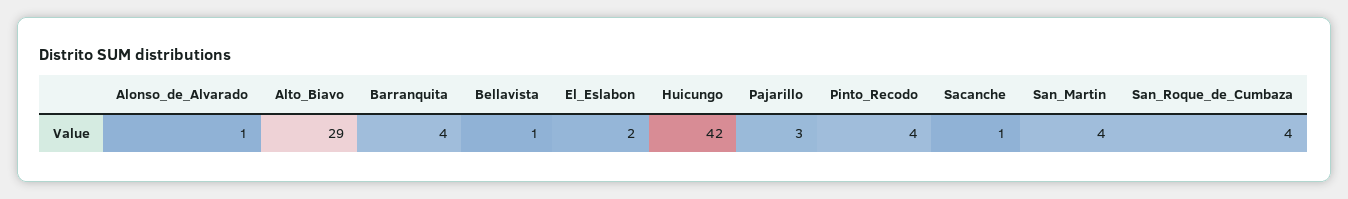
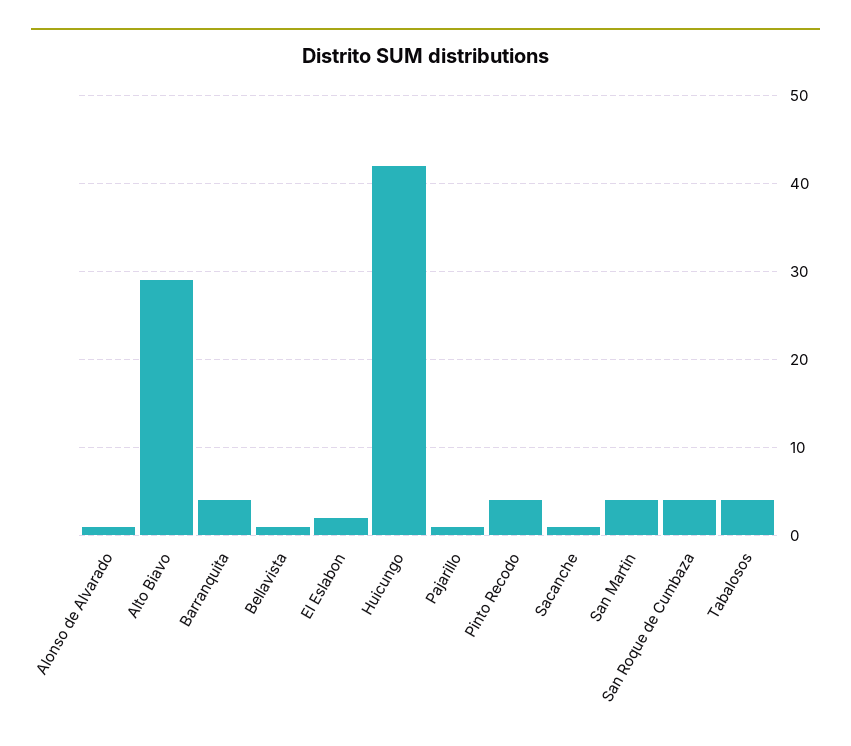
  {
    "Alonso_de_Alvarado": 1,
    "Alto_Biavo": 29,
    "Barranquita": 4,
    "Bellavista": 1,
    "El_Eslabon": 2,
    "Huicungo": 42,
-   "Pajarillo": 3,
+   "Pajarillo": 1,
    "Pinto_Recodo": 4,
    "Sacanche": 1,
    "San_Martin": 4,
-   "San_Roque_de_Cumbaza": 4
+   "San_Roque_de_Cumbaza": 4,
+   "Tabalosos": 4
  }

